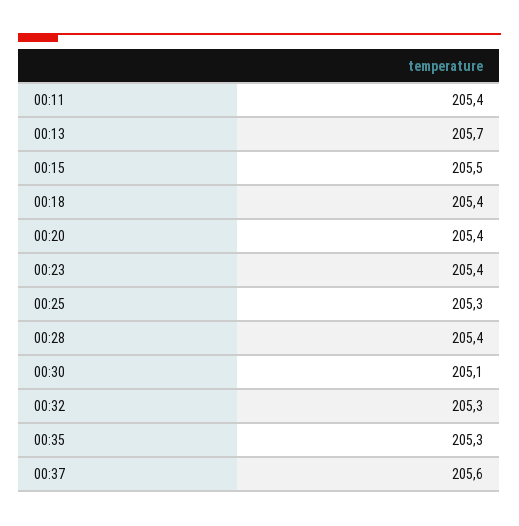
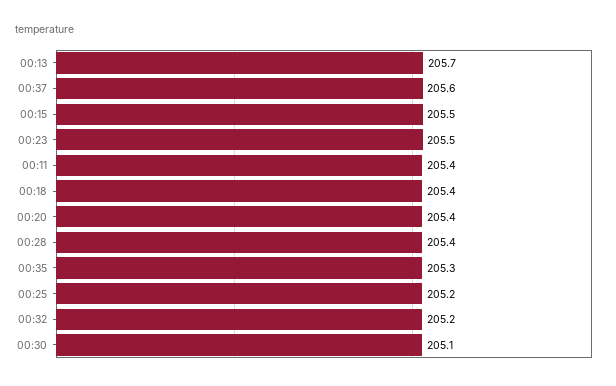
  {
    "00:11": 205.4,
    "00:13": 205.7,
    "00:15": 205.5,
    "00:18": 205.4,
    "00:20": 205.4,
-   "00:23": 205.4,
+   "00:23": 205.5,
-   "00:25": 205.3,
+   "00:25": 205.2,
    "00:28": 205.4,
    "00:30": 205.1,
-   "00:32": 205.3,
+   "00:32": 205.2,
    "00:35": 205.3,
    "00:37": 205.6
  }

